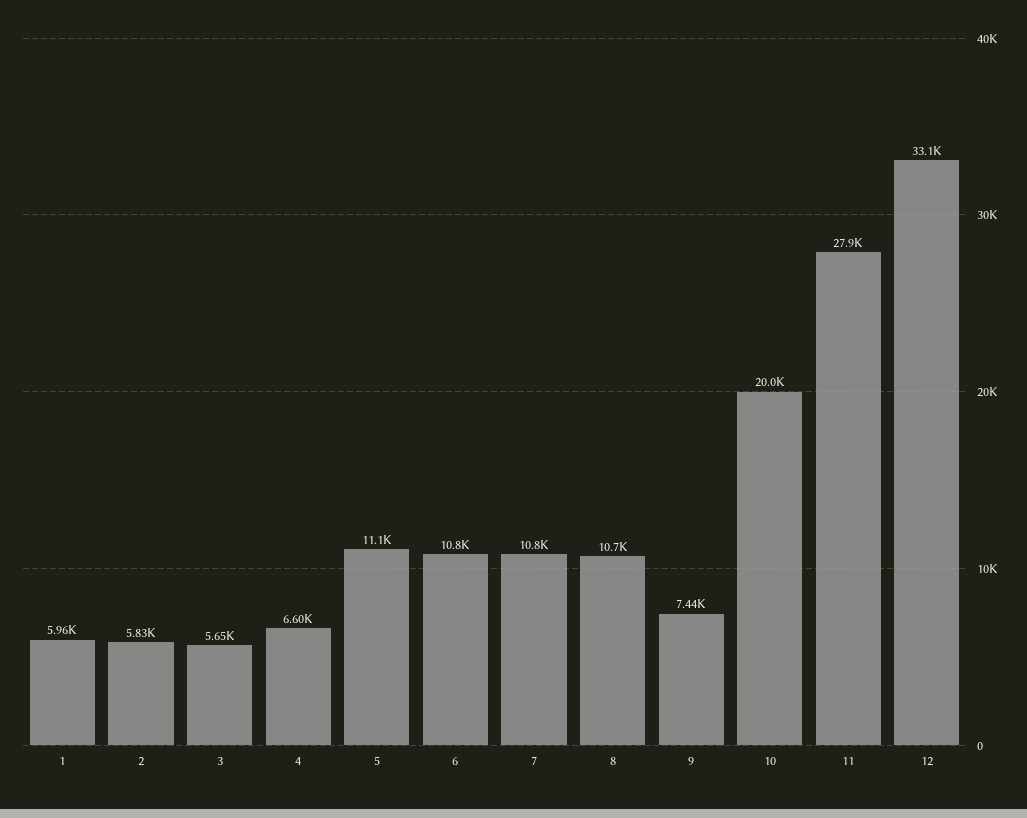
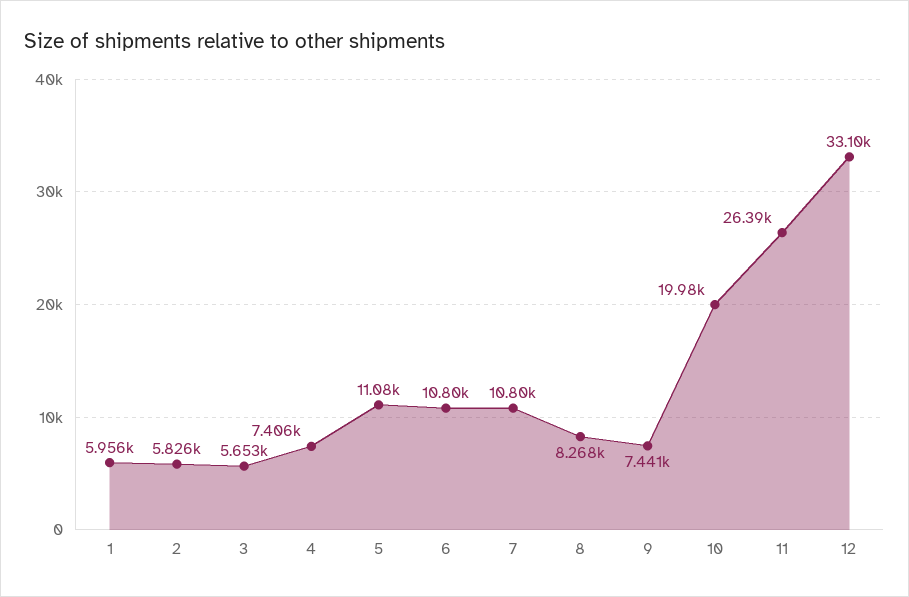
  {
    "1": 5956,
    "2": 5826,
    "3": 5653,
-   "4": 6600,
+   "4": 7406,
    "5": 11080,
    "6": 10800,
    "7": 10800,
-   "8": 10700,
+   "8": 8268,
    "9": 7441,
    "10": 19980,
-   "11": 27900,
+   "11": 26390,
    "12": 33100
  }

